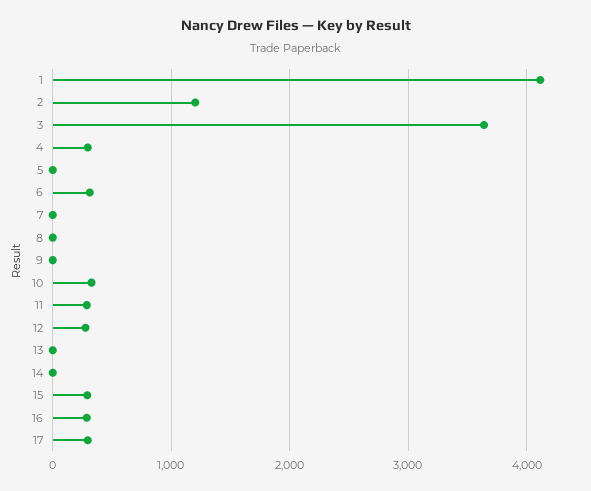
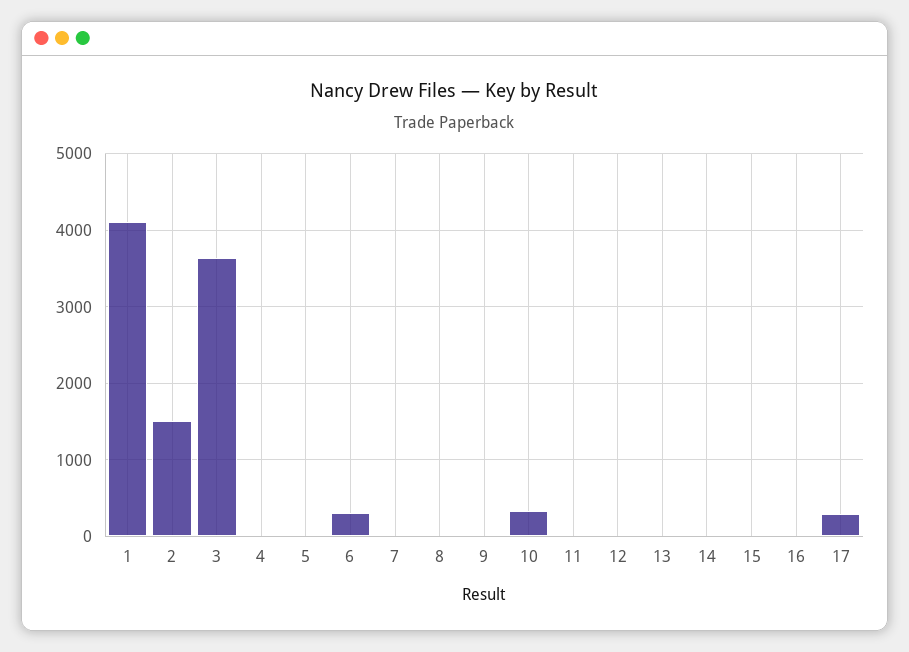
  {
    "1": 4100,
-   "2": 1200,
+   "2": 1500,
    "3": 3600,
-   "4": 300,
+   "4": 0,
    "5": 0,
    "6": 300,
    "7": 0,
    "8": 0,
    "9": 0,
    "10": 300,
-   "11": 300,
+   "11": 0,
-   "12": 300,
+   "12": 0,
    "13": 0,
    "14": 0,
-   "15": 300,
+   "15": 0,
-   "16": 300,
+   "16": 0,
    "17": 300
  }

